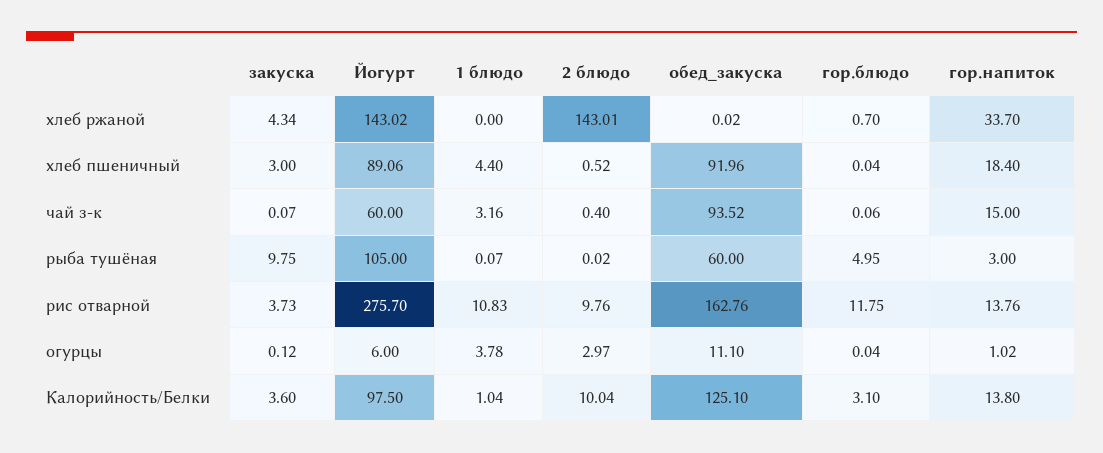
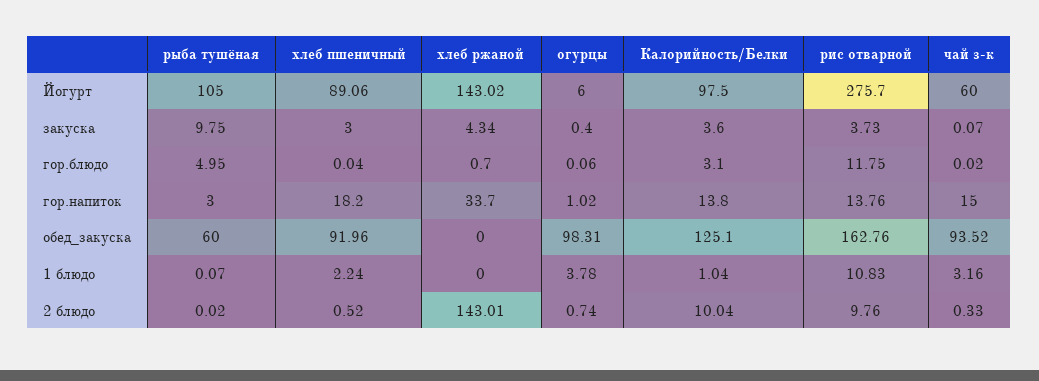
  {
    "закуска": {
      "хлеб ржаной": 4.34,
      "хлеб пшеничный": 3,
      "чай з-к": 0.07,
      "рыба тушёная": 9.75,
      "рис отварной": 3.73,
-     "огурцы": 0.12,
+     "огурцы": 0.4,
      "Калорийность/Белки": 3.6
    },
    "Йогурт": {
      "хлеб ржаной": 143.02,
      "хлеб пшеничный": 89.06,
      "чай з-к": 60,
      "рыба тушёная": 105,
      "рис отварной": 275.7,
      "огурцы": 6,
      "Калорийность/Белки": 97.5
    },
    "1 блюдо": {
      "хлеб ржаной": 0,
-     "хлеб пшеничный": 4.4,
+     "хлеб пшеничный": 2.24,
      "чай з-к": 3.16,
      "рыба тушёная": 0.07,
      "рис отварной": 10.83,
      "огурцы": 3.78,
      "Калорийность/Белки": 1.04
    },
    "2 блюдо": {
      "хлеб ржаной": 143.01,
      "хлеб пшеничный": 0.52,
-     "чай з-к": 0.4,
+     "чай з-к": 0.33,
      "рыба тушёная": 0.02,
      "рис отварной": 9.76,
-     "огурцы": 2.97,
+     "огурцы": 0.74,
      "Калорийность/Белки": 10.04
    },
    "обед_закуска": {
-     "хлеб ржаной": 0.02,
+     "хлеб ржаной": 0,
      "хлеб пшеничный": 91.96,
      "чай з-к": 93.52,
      "рыба тушёная": 60,
      "рис отварной": 162.76,
-     "огурцы": 11.1,
+     "огурцы": 98.31,
      "Калорийность/Белки": 125.1
    },
    "гор.блюдо": {
      "хлеб ржаной": 0.7,
      "хлеб пшеничный": 0.04,
-     "чай з-к": 0.06,
+     "чай з-к": 0.02,
      "рыба тушёная": 4.95,
      "рис отварной": 11.75,
-     "огурцы": 0.04,
+     "огурцы": 0.06,
      "Калорийность/Белки": 3.1
    },
    "гор.напиток": {
      "хлеб ржаной": 33.7,
-     "хлеб пшеничный": 18.4,
+     "хлеб пшеничный": 18.2,
      "чай з-к": 15,
      "рыба тушёная": 3,
      "рис отварной": 13.76,
      "огурцы": 1.02,
      "Калорийность/Белки": 13.8
    }
  }

